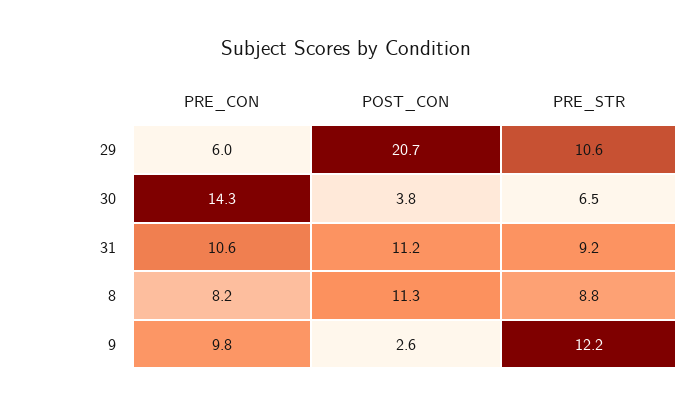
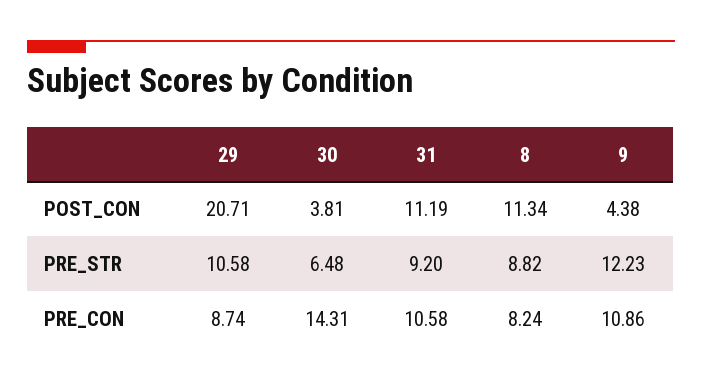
  {
    "PRE_CON": {
-     "29": 6,
+     "29": 8.74,
      "30": 14.31,
      "31": 10.58,
      "8": 8.24,
-     "9": 9.8
+     "9": 10.86
    },
    "POST_CON": {
      "29": 20.71,
      "30": 3.81,
      "31": 11.19,
      "8": 11.34,
-     "9": 2.6
+     "9": 4.38
    },
    "PRE_STR": {
      "29": 10.58,
      "30": 6.48,
      "31": 9.2,
      "8": 8.82,
      "9": 12.23
    }
  }

